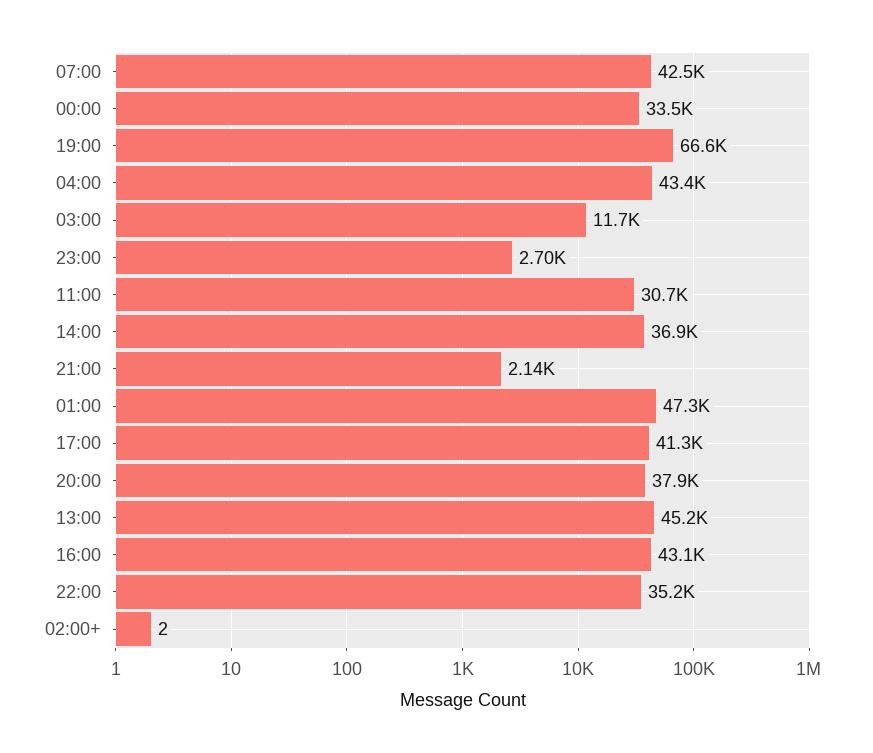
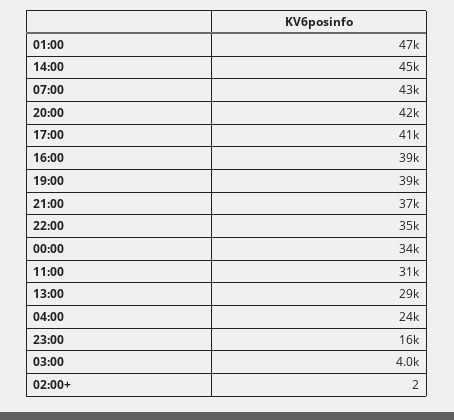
  {
    "07:00": 42500,
    "00:00": 33500,
-   "19:00": 66600,
+   "19:00": 39000,
-   "04:00": 43400,
+   "04:00": 24000,
-   "03:00": 11700,
+   "03:00": 4000,
-   "23:00": 2700,
+   "23:00": 16000,
    "11:00": 30700,
-   "14:00": 36900,
+   "14:00": 45000,
-   "21:00": 2140,
+   "21:00": 37000,
    "01:00": 47300,
    "17:00": 41300,
-   "20:00": 37900,
+   "20:00": 42000,
-   "13:00": 45200,
+   "13:00": 29000,
-   "16:00": 43100,
+   "16:00": 39000,
    "22:00": 35200,
    "02:00+": 2
  }

